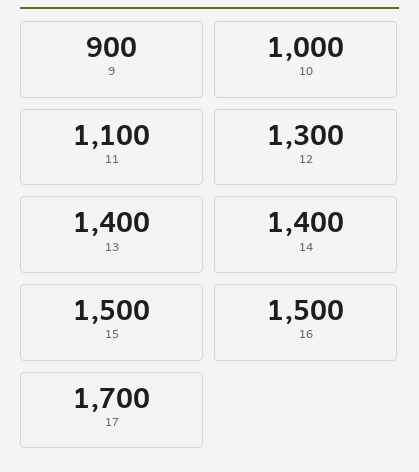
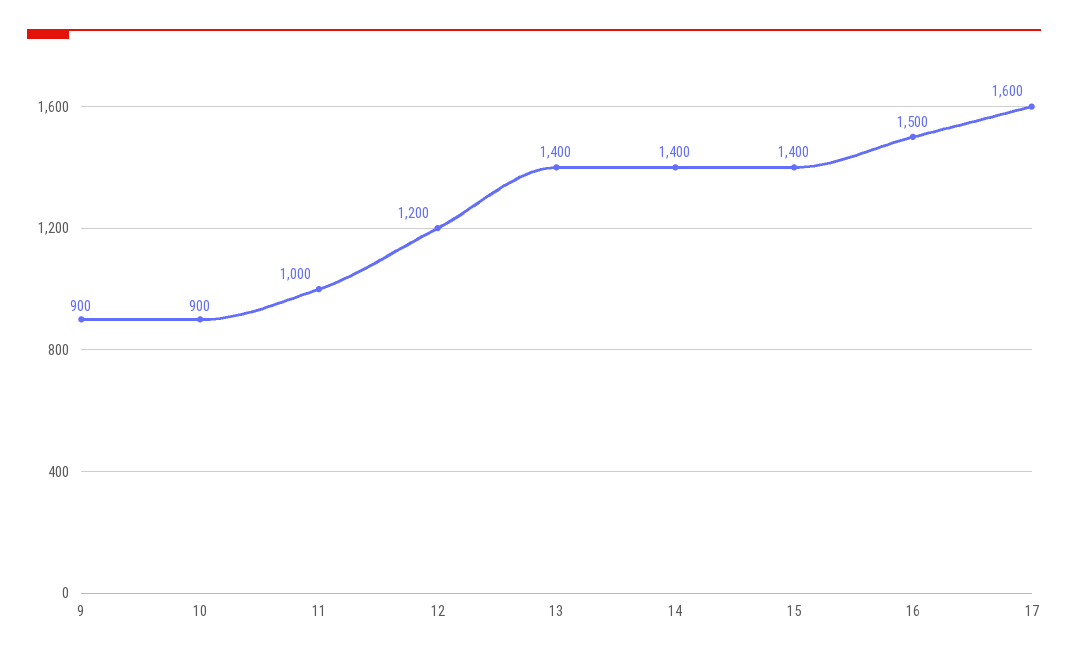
  {
    "9": 900,
-   "10": 1000,
+   "10": 900,
-   "11": 1100,
+   "11": 1000,
-   "12": 1300,
+   "12": 1200,
    "13": 1400,
    "14": 1400,
-   "15": 1500,
+   "15": 1400,
    "16": 1500,
-   "17": 1700
+   "17": 1600
  }

